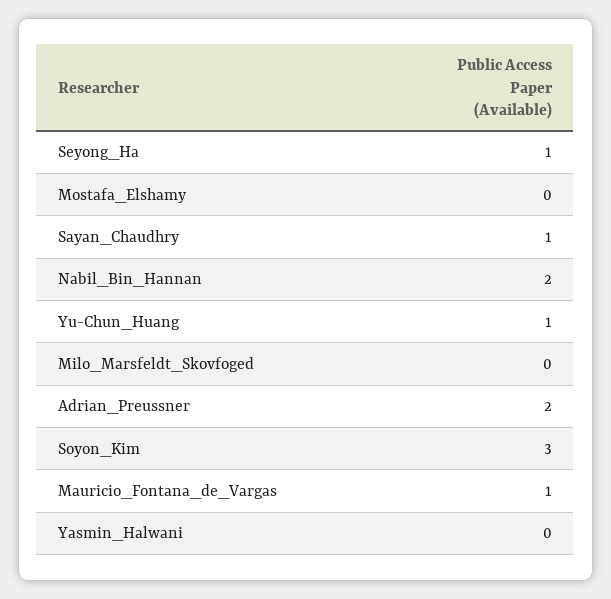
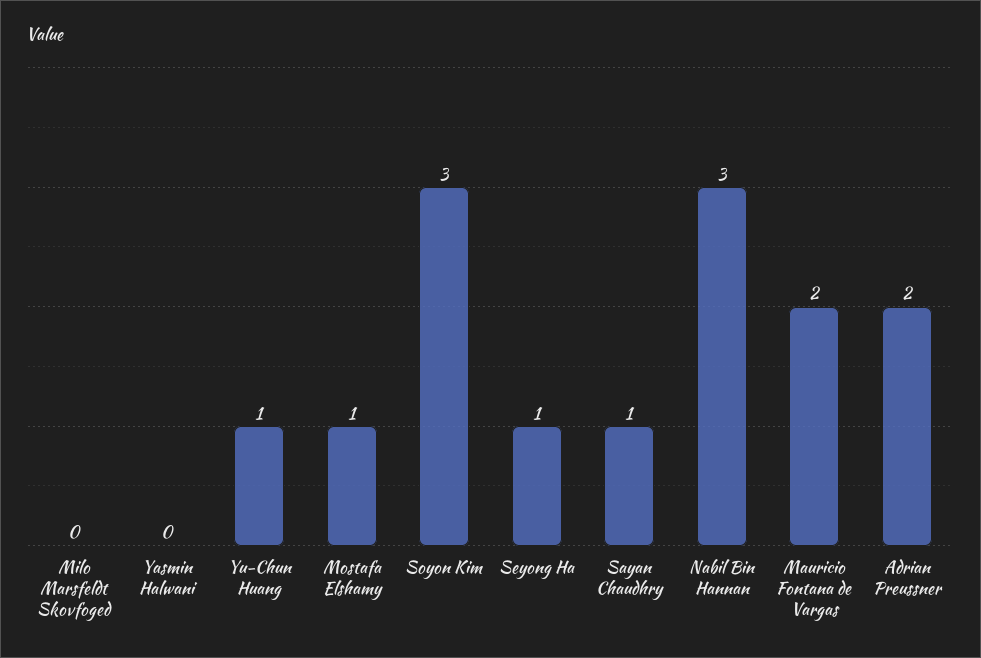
  {
    "Seyong_Ha": 1,
-   "Mostafa_Elshamy": 0,
+   "Mostafa_Elshamy": 1,
    "Sayan_Chaudhry": 1,
-   "Nabil_Bin_Hannan": 2,
+   "Nabil_Bin_Hannan": 3,
    "Yu-Chun_Huang": 1,
    "Milo_Marsfeldt_Skovfoged": 0,
    "Adrian_Preussner": 2,
    "Soyon_Kim": 3,
-   "Mauricio_Fontana_de_Vargas": 1,
+   "Mauricio_Fontana_de_Vargas": 2,
    "Yasmin_Halwani": 0
  }

